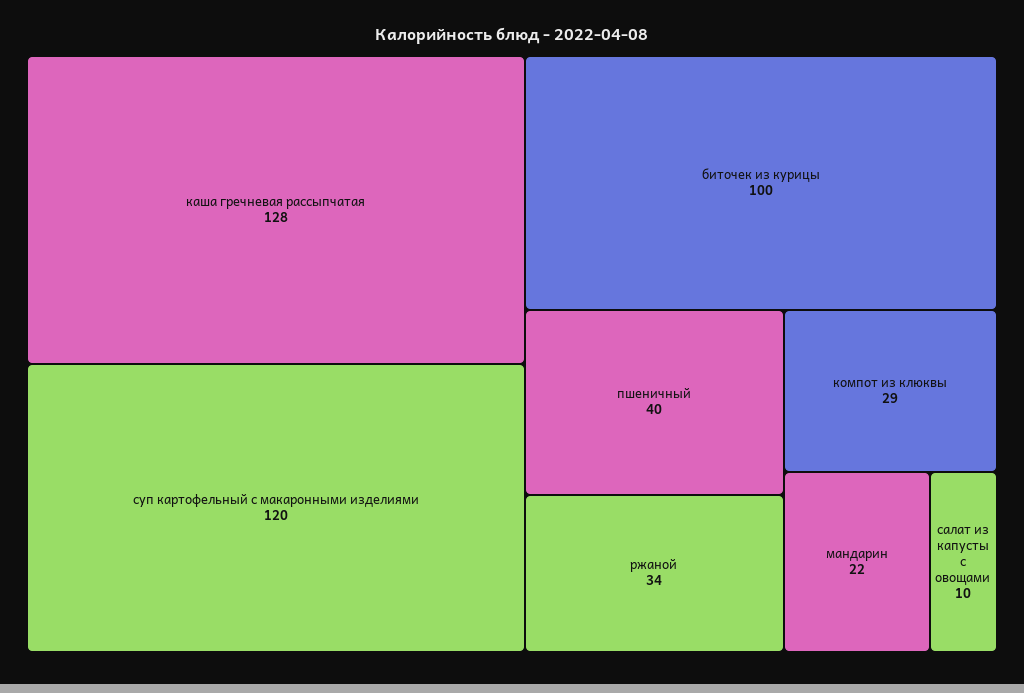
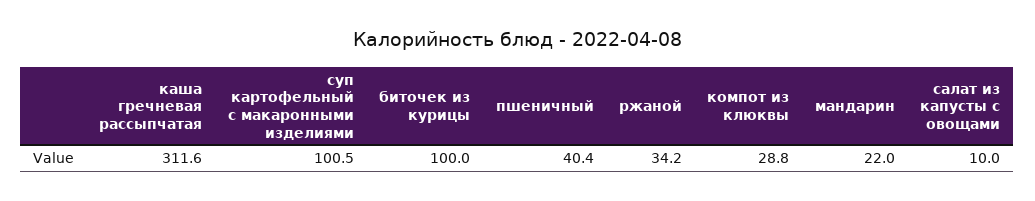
  {
-   "каша гречневая рассыпчатая": 128,
+   "каша гречневая рассыпчатая": 311.6,
-   "суп картофельный с макаронными изделиями": 120,
+   "суп картофельный с макаронными изделиями": 100.5,
    "биточек из курицы": 100,
    "пшеничный": 40.4,
    "ржаной": 34.2,
    "компот из клюквы": 28.8,
    "мандарин": 22,
    "салат из капусты с овощами": 10
  }

